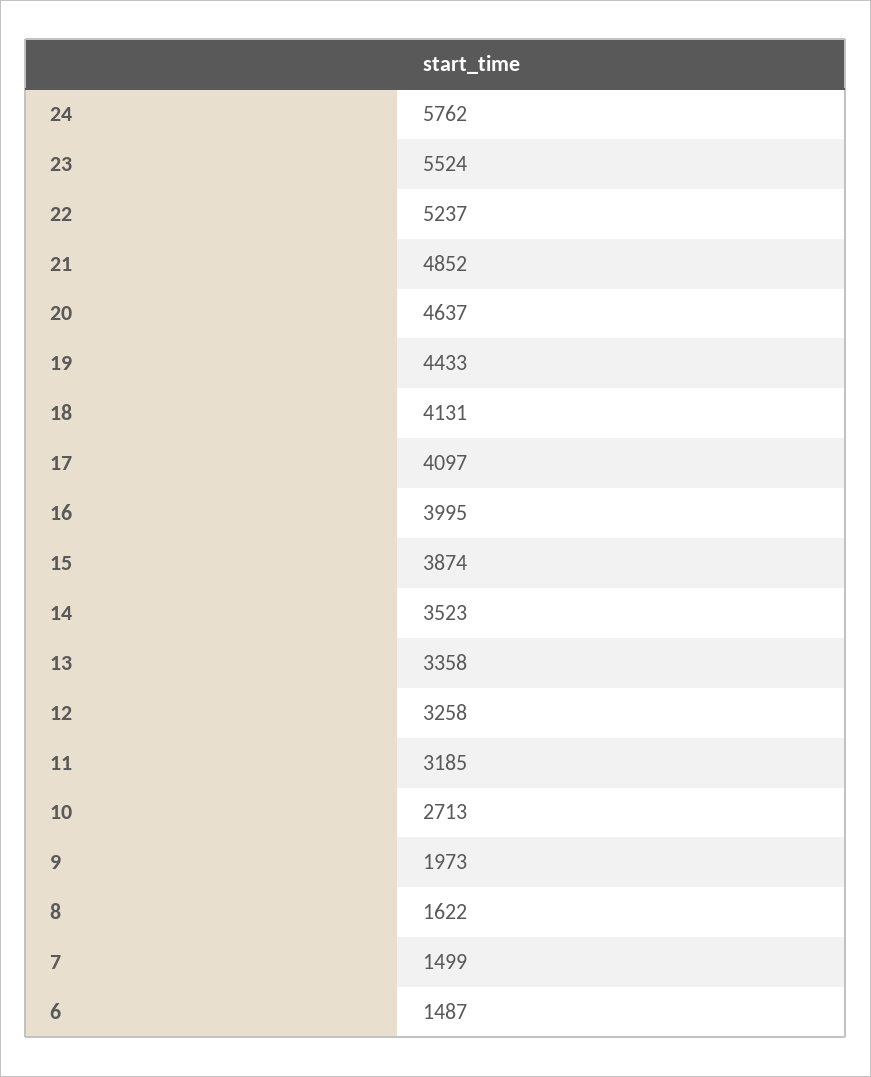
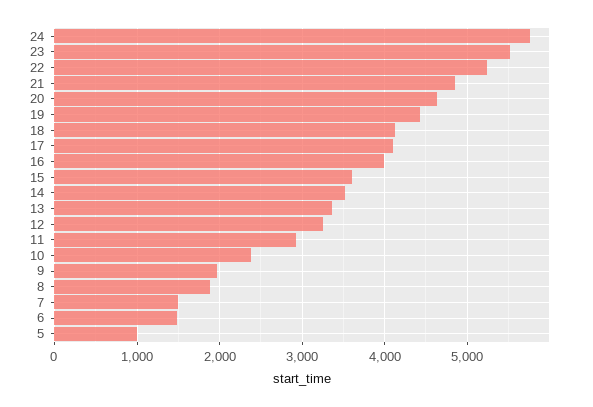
  {
    "24": 5762,
    "23": 5524,
    "22": 5237,
    "21": 4852,
    "20": 4637,
    "19": 4433,
    "18": 4131,
    "17": 4097,
    "16": 3995,
-   "15": 3874,
+   "15": 3600,
    "14": 3523,
    "13": 3358,
    "12": 3258,
-   "11": 3185,
+   "11": 2900,
-   "10": 2713,
+   "10": 2400,
    "9": 1973,
-   "8": 1622,
+   "8": 1900,
    "7": 1499,
-   "6": 1487
+   "6": 1487,
+   "5": 1000
  }

